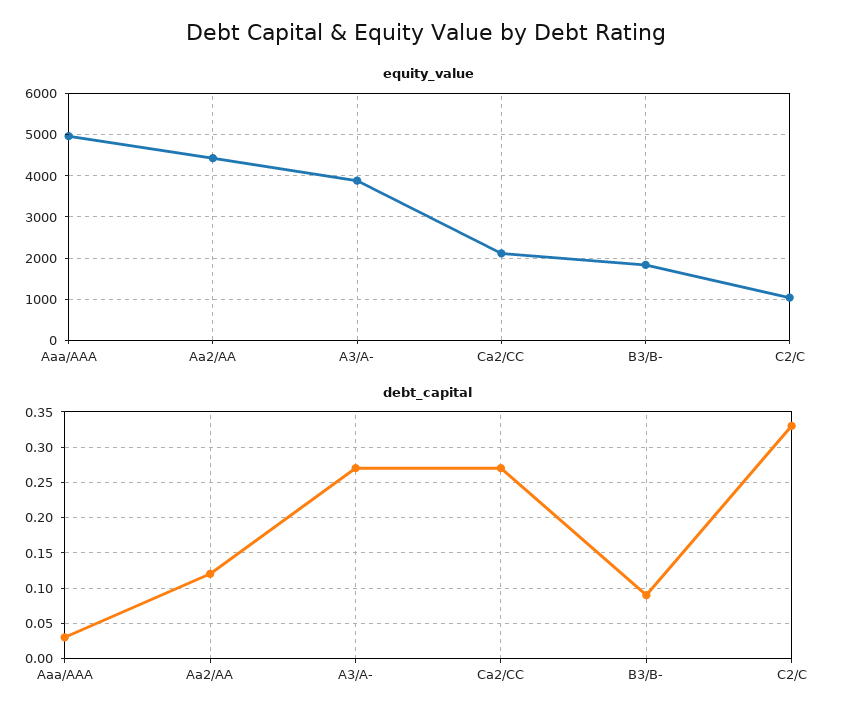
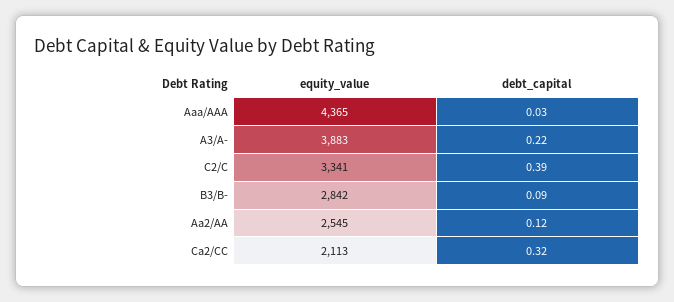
  {
    "equity_value": {
-     "Aaa/AAA": 5000,
+     "Aaa/AAA": 4365,
-     "Aa2/AA": 4400,
+     "Aa2/AA": 2545,
      "A3/A-": 3883,
      "Ca2/CC": 2113,
-     "B3/B-": 1800,
+     "B3/B-": 2842,
-     "C2/C": 1000
+     "C2/C": 3341
    },
    "debt_capital": {
      "Aaa/AAA": 0.03,
      "Aa2/AA": 0.12,
-     "A3/A-": 0.27,
+     "A3/A-": 0.22,
-     "Ca2/CC": 0.27,
+     "Ca2/CC": 0.32,
      "B3/B-": 0.09,
-     "C2/C": 0.33
+     "C2/C": 0.39
    }
  }

